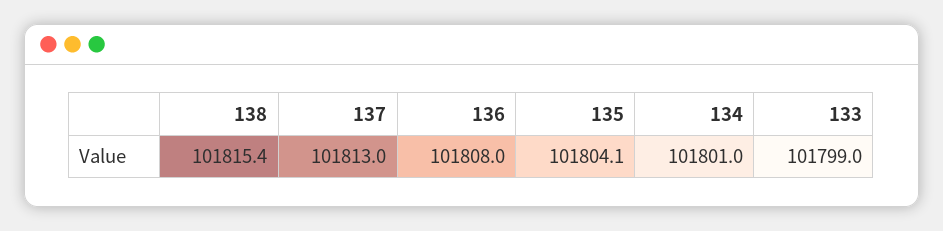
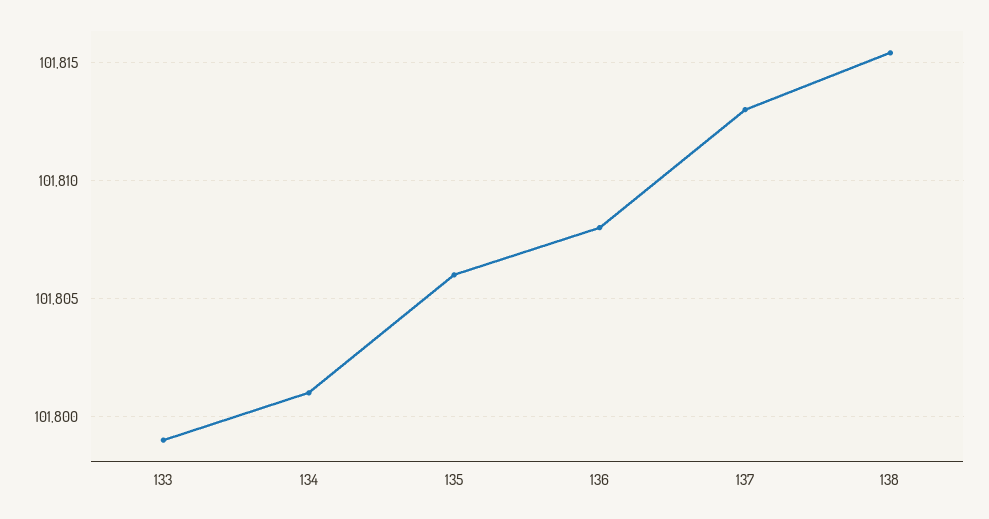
  {
    "138": 101815.4,
    "137": 101813,
    "136": 101808,
-   "135": 101804.1,
+   "135": 101806,
    "134": 101801,
    "133": 101799
  }

